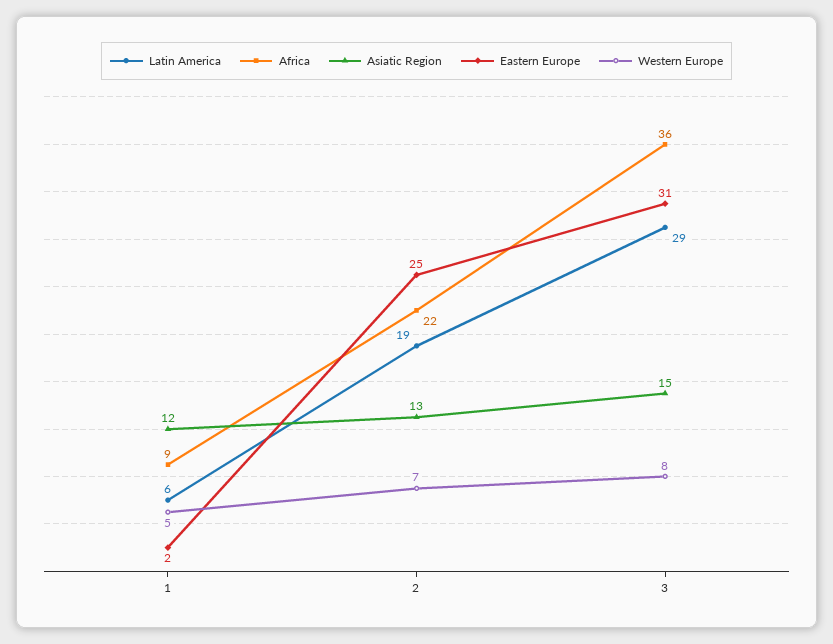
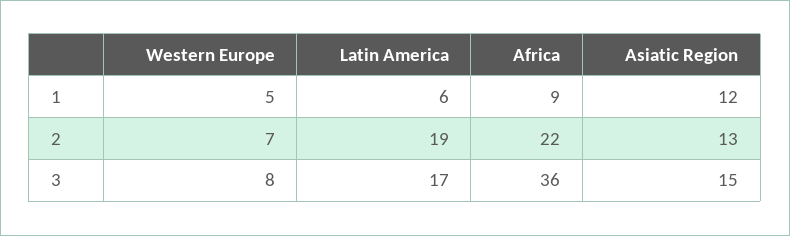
  {
    "Latin America": {
      "1": 6,
      "2": 19,
-     "3": 29
+     "3": 17
    },
    "Africa": {
      "1": 9,
      "2": 22,
      "3": 36
    },
    "Asiatic Region": {
      "1": 12,
      "2": 13,
      "3": 15
    },
-   "Eastern Europe": {
-     "1": 2,
-     "2": 25,
-     "3": 31
-   },
    "Western Europe": {
      "1": 5,
      "2": 7,
      "3": 8
    }
  }

